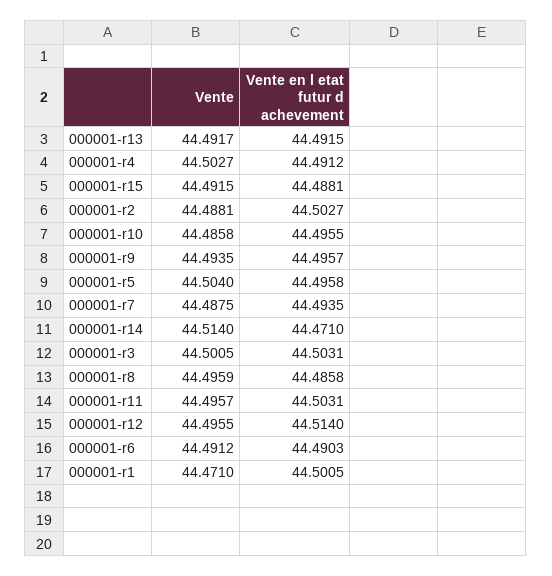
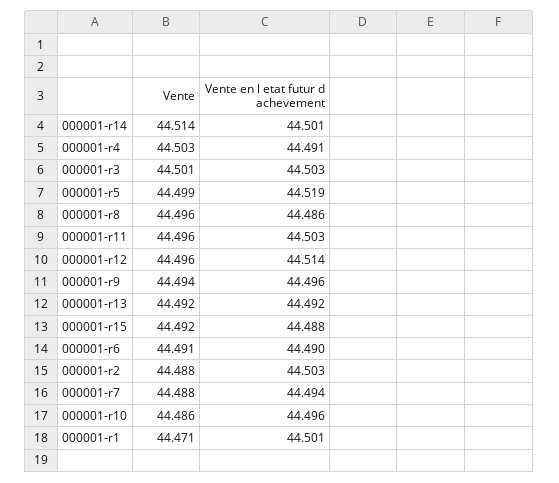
  {
    "Vente": {
      "000001-r13": 44.4917,
      "000001-r4": 44.5027,
      "000001-r15": 44.4915,
      "000001-r2": 44.4881,
      "000001-r10": 44.4858,
      "000001-r9": 44.4935,
-     "000001-r5": 44.504,
+     "000001-r5": 44.499,
      "000001-r7": 44.4875,
      "000001-r14": 44.514,
      "000001-r3": 44.5005,
      "000001-r8": 44.4959,
      "000001-r11": 44.4957,
      "000001-r12": 44.4955,
      "000001-r6": 44.4912,
      "000001-r1": 44.471
    },
    "Vente en l etat futur d achevement": {
      "000001-r13": 44.4915,
      "000001-r4": 44.4912,
      "000001-r15": 44.4881,
      "000001-r2": 44.5027,
      "000001-r10": 44.4955,
      "000001-r9": 44.4957,
-     "000001-r5": 44.4958,
+     "000001-r5": 44.519,
      "000001-r7": 44.4935,
-     "000001-r14": 44.471,
+     "000001-r14": 44.501,
      "000001-r3": 44.5031,
      "000001-r8": 44.4858,
      "000001-r11": 44.5031,
      "000001-r12": 44.514,
      "000001-r6": 44.4903,
      "000001-r1": 44.5005
    }
  }

